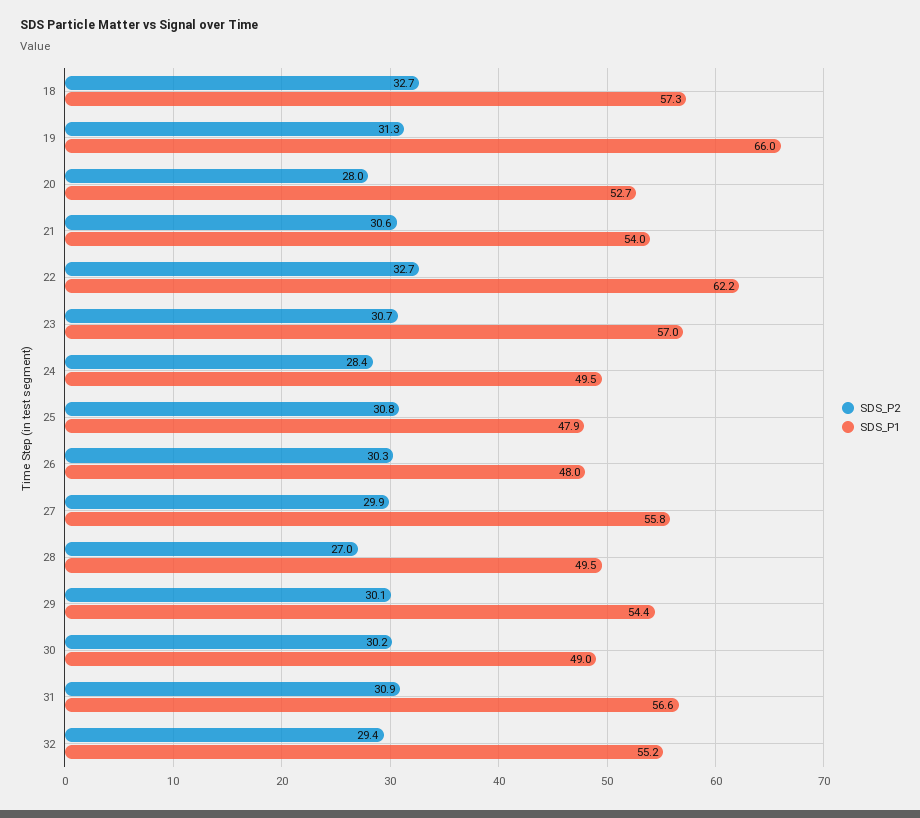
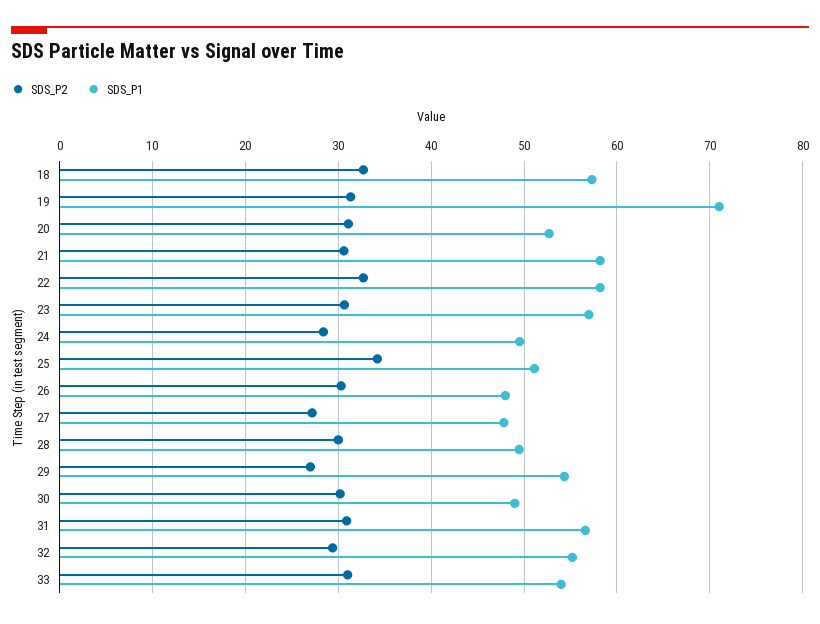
  {
    "SDS_P2": {
      "18": 32.7,
      "19": 31.3,
-     "20": 28,
+     "20": 31,
      "21": 30.6,
      "22": 32.7,
      "23": 30.7,
      "24": 28.4,
-     "25": 30.8,
+     "25": 34,
      "26": 30.3,
-     "27": 29.9,
+     "27": 27,
-     "28": 27,
+     "28": 30,
-     "29": 30.1,
+     "29": 27,
      "30": 30.2,
      "31": 30.9,
-     "32": 29.4
+     "32": 29.4,
+     "33": 31
    },
    "SDS_P1": {
      "18": 57.3,
-     "19": 66,
+     "19": 71,
      "20": 52.7,
-     "21": 54,
+     "21": 58,
-     "22": 62.2,
+     "22": 58,
      "23": 57,
      "24": 49.5,
-     "25": 47.9,
+     "25": 51,
      "26": 48,
-     "27": 55.8,
+     "27": 48,
      "28": 49.5,
      "29": 54.4,
      "30": 49,
      "31": 56.6,
-     "32": 55.2
+     "32": 55.2,
+     "33": 54
    }
  }

